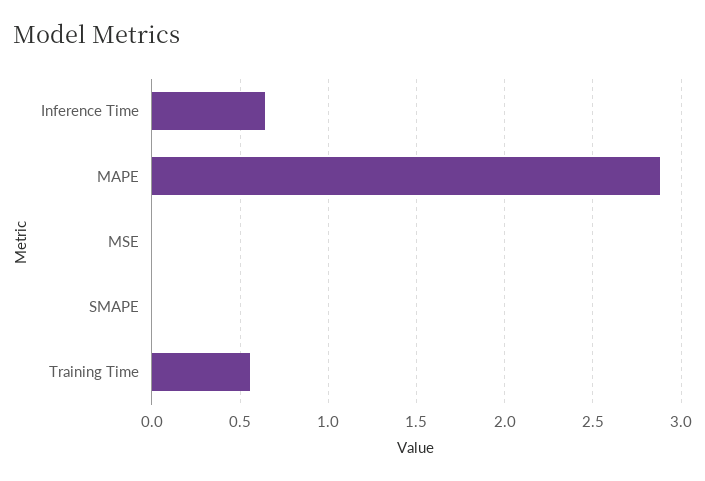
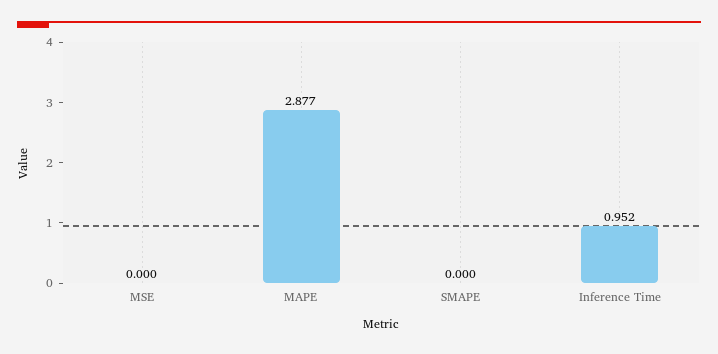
  {
-   "Inference Time": 0.65,
+   "Inference Time": 0.952,
    "MAPE": 2.877,
    "MSE": 0,
-   "SMAPE": 0,
+   "SMAPE": 0
-   "Training Time": 0.55
  }

